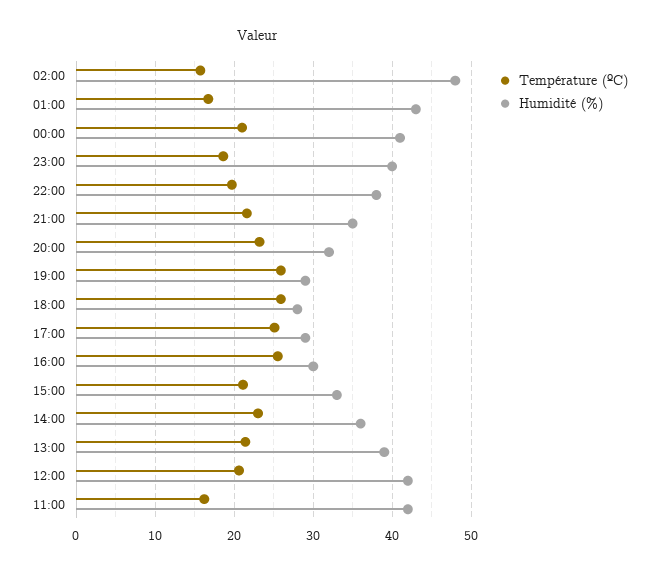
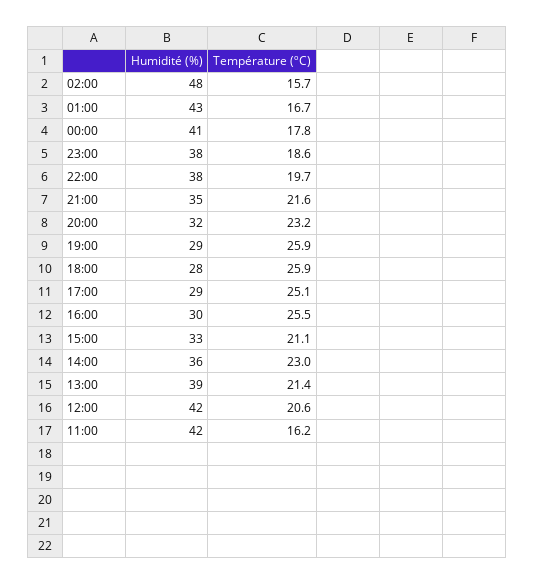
  {
    "Température (ºC)": {
      "02:00": 15.7,
      "01:00": 16.7,
-     "00:00": 21,
+     "00:00": 17.8,
      "23:00": 18.6,
      "22:00": 19.7,
      "21:00": 21.6,
      "20:00": 23.2,
      "19:00": 25.9,
      "18:00": 25.9,
      "17:00": 25.1,
      "16:00": 25.5,
      "15:00": 21.1,
      "14:00": 23,
      "13:00": 21.4,
      "12:00": 20.6,
      "11:00": 16.2
    },
    "Humidité (%)": {
      "02:00": 48,
      "01:00": 43,
      "00:00": 41,
-     "23:00": 40,
+     "23:00": 38,
      "22:00": 38,
      "21:00": 35,
      "20:00": 32,
      "19:00": 29,
      "18:00": 28,
      "17:00": 29,
      "16:00": 30,
      "15:00": 33,
      "14:00": 36,
      "13:00": 39,
      "12:00": 42,
      "11:00": 42
    }
  }

